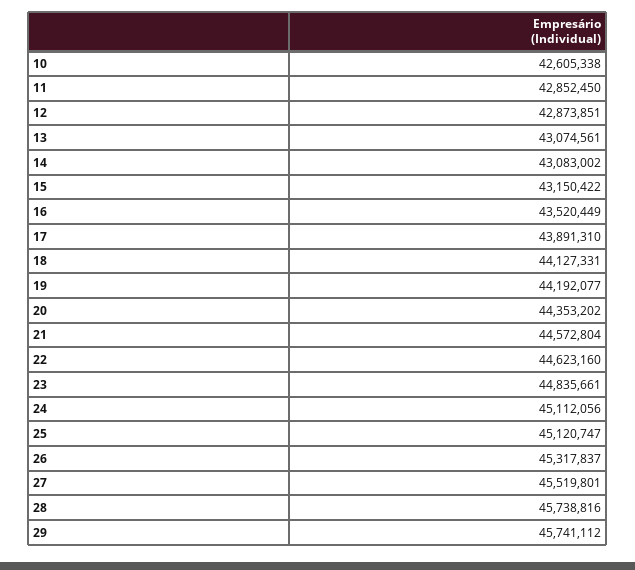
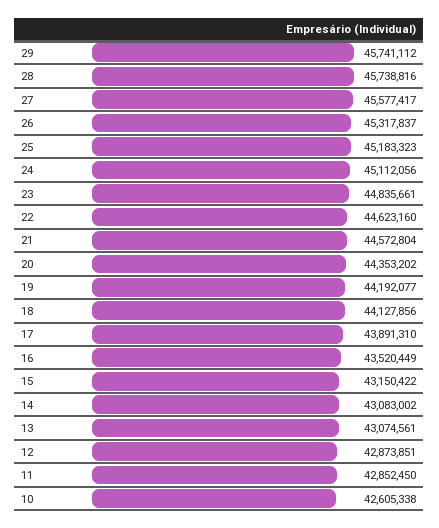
  {
    "10": 42605338,
    "11": 42852450,
    "12": 42873851,
    "13": 43074561,
    "14": 43083002,
    "15": 43150422,
    "16": 43520449,
    "17": 43891310,
-   "18": 44127331,
+   "18": 44127856,
    "19": 44192077,
    "20": 44353202,
    "21": 44572804,
    "22": 44623160,
    "23": 44835661,
    "24": 45112056,
-   "25": 45120747,
+   "25": 45183323,
    "26": 45317837,
-   "27": 45519801,
+   "27": 45577417,
    "28": 45738816,
    "29": 45741112
  }

